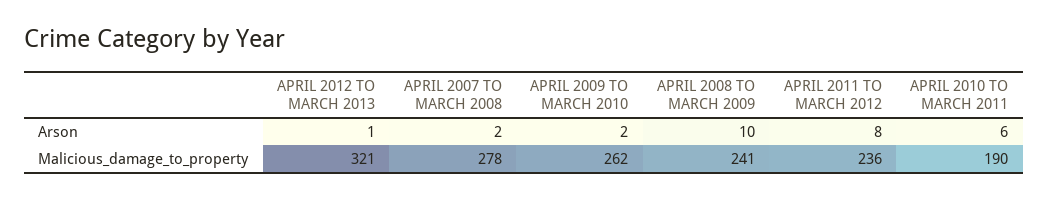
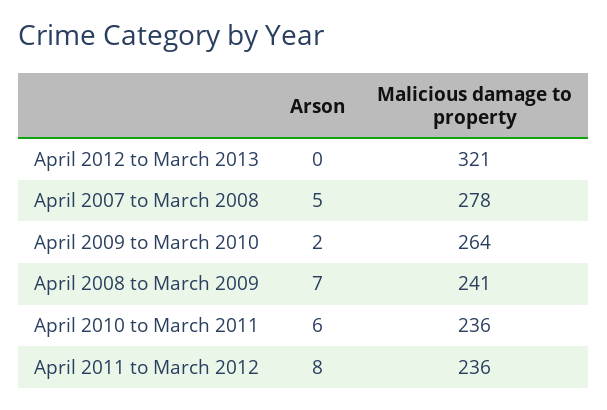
  {
    "APRIL 2012 TO MARCH 2013": {
-     "Arson": 1,
+     "Arson": 0,
      "Malicious_damage_to_property": 321
    },
    "APRIL 2007 TO MARCH 2008": {
-     "Arson": 2,
+     "Arson": 5,
      "Malicious_damage_to_property": 278
    },
    "APRIL 2009 TO MARCH 2010": {
      "Arson": 2,
-     "Malicious_damage_to_property": 262
+     "Malicious_damage_to_property": 264
    },
    "APRIL 2008 TO MARCH 2009": {
-     "Arson": 10,
+     "Arson": 7,
      "Malicious_damage_to_property": 241
    },
    "APRIL 2011 TO MARCH 2012": {
      "Arson": 8,
      "Malicious_damage_to_property": 236
    },
    "APRIL 2010 TO MARCH 2011": {
      "Arson": 6,
-     "Malicious_damage_to_property": 190
+     "Malicious_damage_to_property": 236
    }
  }

